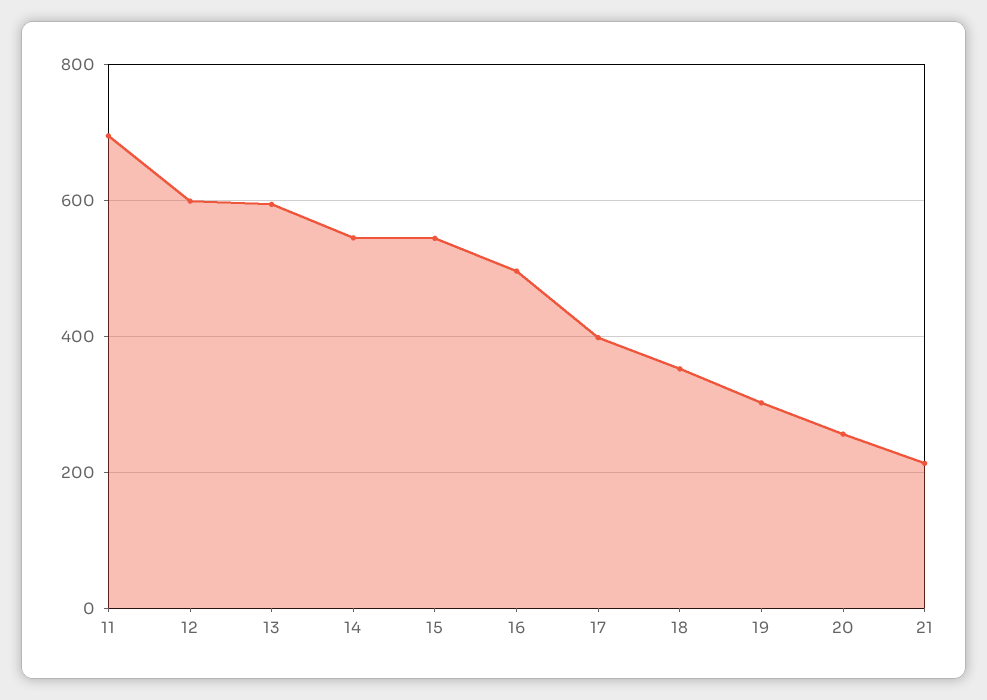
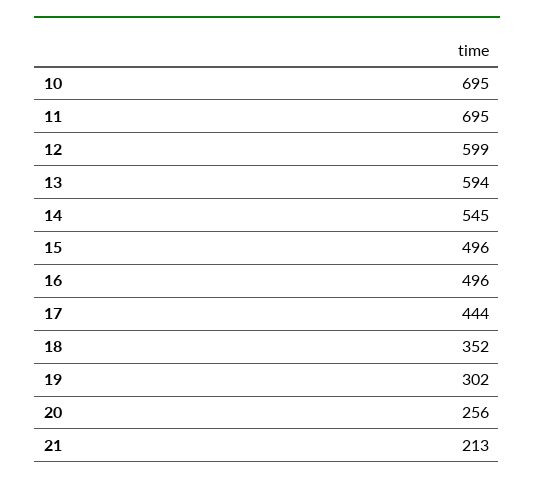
  {
    "11": 695,
    "12": 599,
    "13": 594,
    "14": 545,
-   "15": 540,
+   "15": 496,
    "16": 496,
-   "17": 400,
+   "17": 444,
    "18": 352,
    "19": 302,
    "20": 256,
-   "21": 213
+   "21": 213,
+   "10": 695
  }

